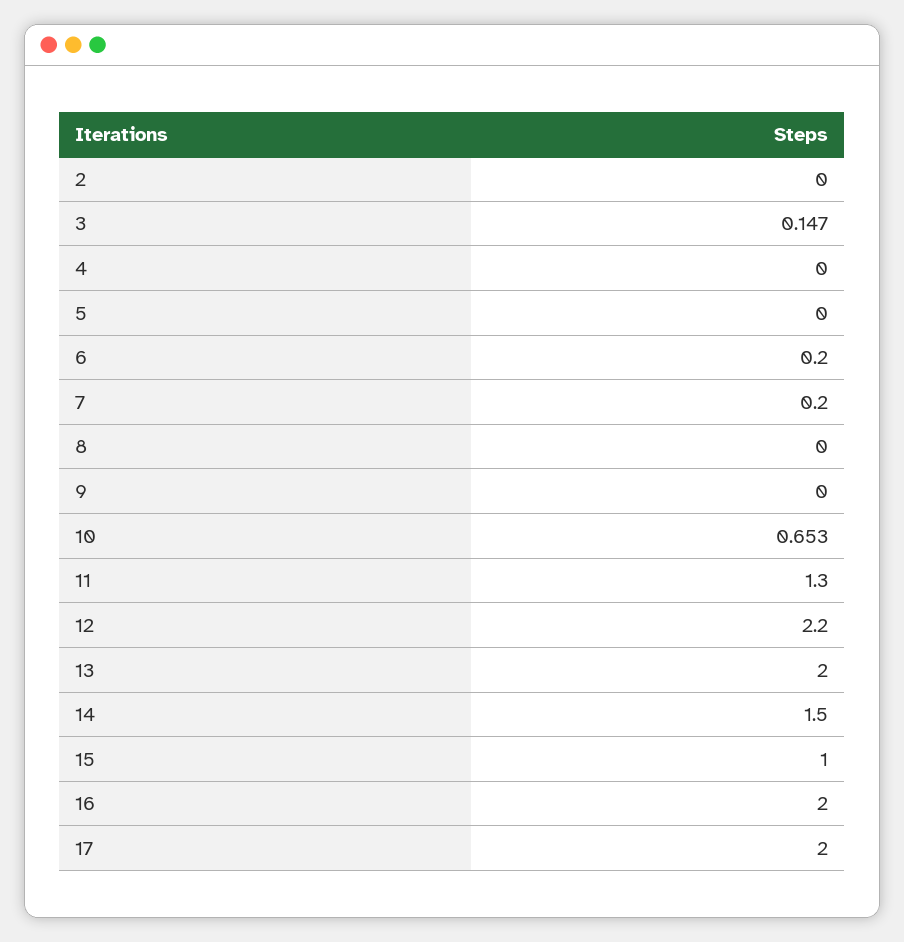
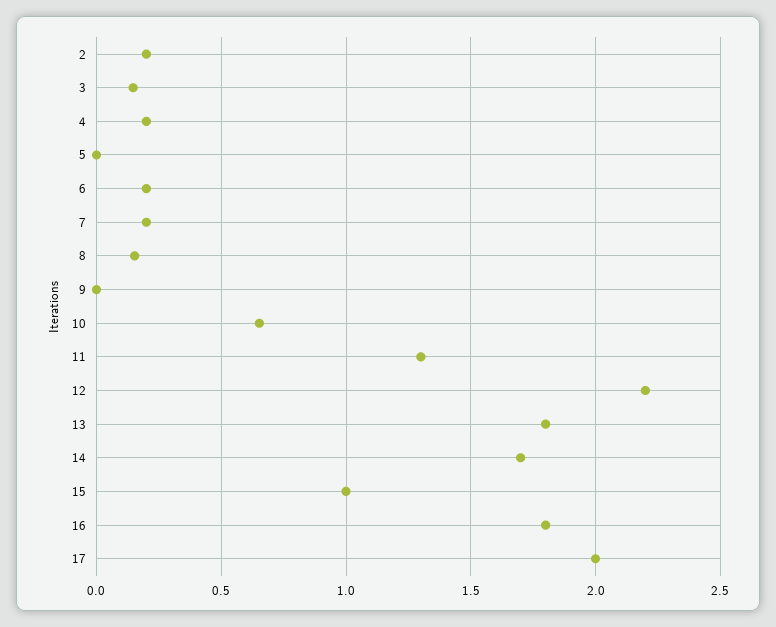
  {
-   "2": 0,
+   "2": 0.2,
    "3": 0.147,
-   "4": 0,
+   "4": 0.2,
    "5": 0,
    "6": 0.2,
    "7": 0.2,
-   "8": 0,
+   "8": 0.15,
    "9": 0,
    "10": 0.653,
    "11": 1.3,
    "12": 2.2,
-   "13": 2,
+   "13": 1.8,
-   "14": 1.5,
+   "14": 1.7,
    "15": 1,
-   "16": 2,
+   "16": 1.8,
    "17": 2
  }

